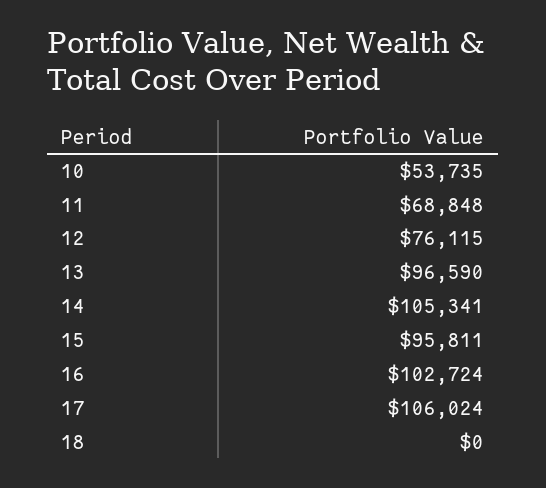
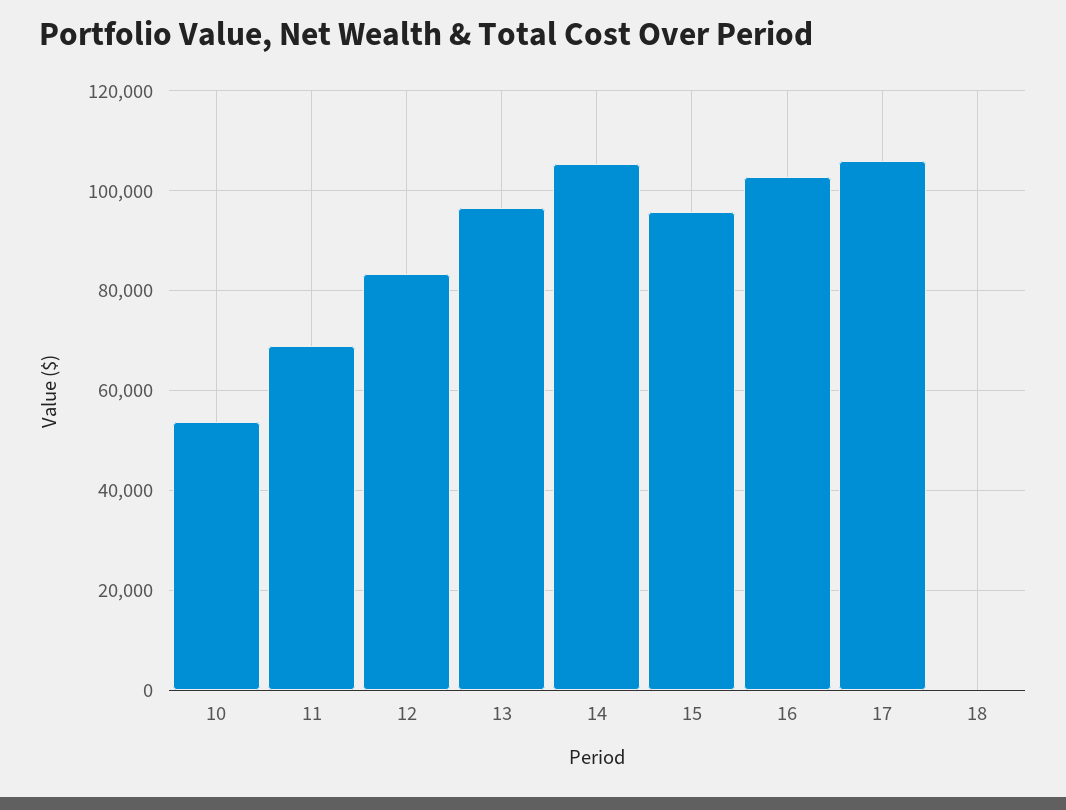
  {
    "10": 53735,
    "11": 68848,
-   "12": 76115,
+   "12": 84000,
    "13": 96590,
    "14": 105341,
    "15": 95811,
    "16": 102724,
    "17": 106024,
    "18": 0
  }

